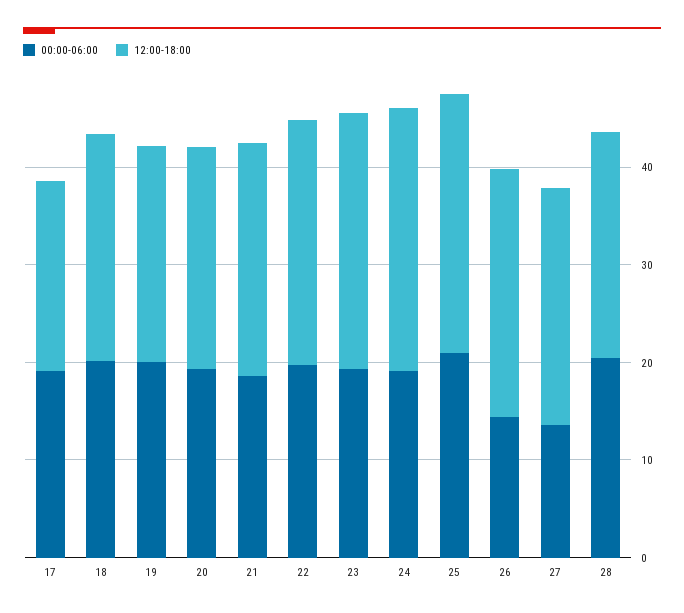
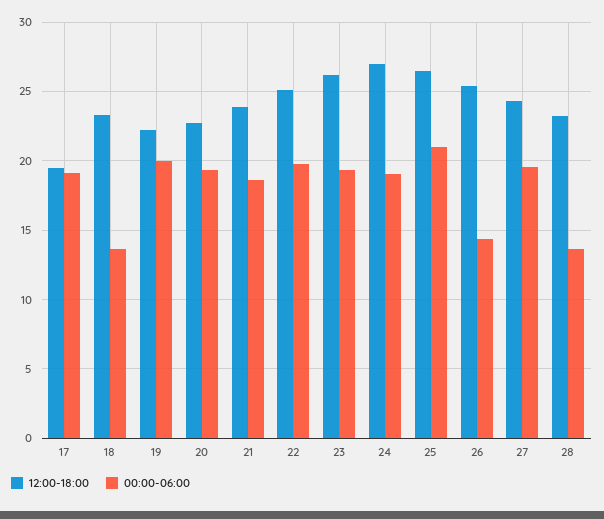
  {
    "00:00-06:00": {
      "17": 19,
-     "18": 20,
+     "18": 13.5,
      "19": 20,
      "20": 19.5,
      "21": 18.5,
      "22": 20,
      "23": 19.5,
      "24": 19,
      "25": 21,
      "26": 14.5,
-     "27": 14,
+     "27": 19.5,
-     "28": 20
+     "28": 13.5
    },
    "12:00-18:00": {
      "17": 19.5,
      "18": 23.5,
      "19": 22,
      "20": 22.5,
      "21": 24,
      "22": 25,
      "23": 26,
      "24": 27,
      "25": 26.5,
      "26": 25.5,
      "27": 24.5,
      "28": 23
    }
  }

